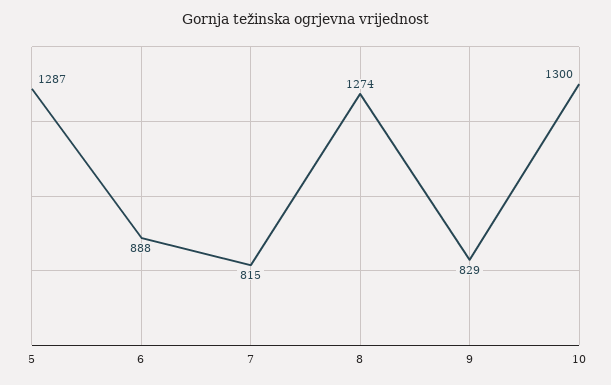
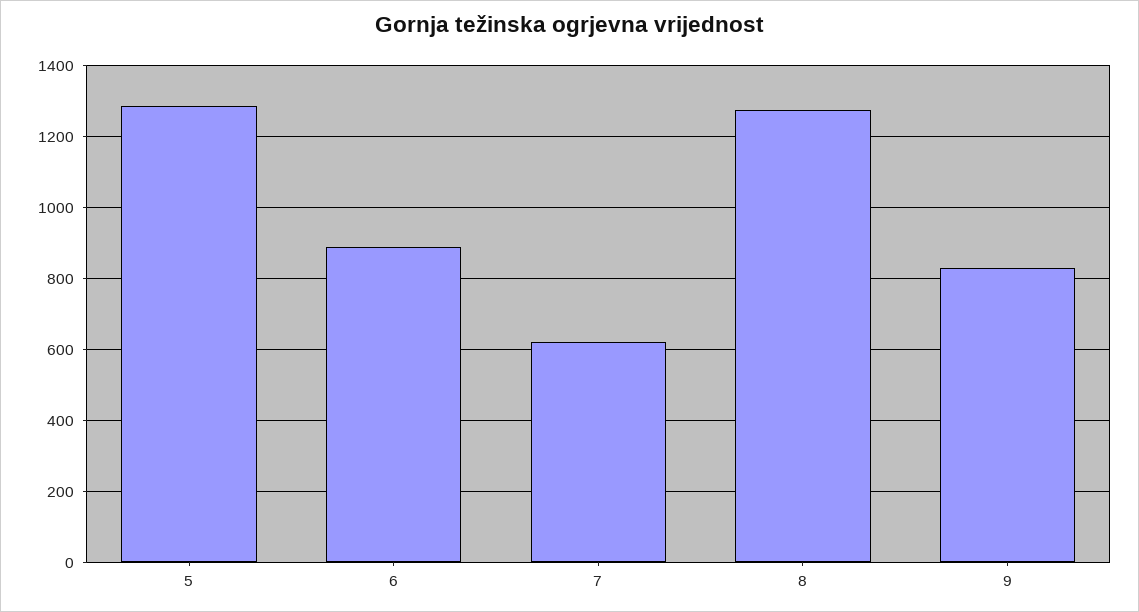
  {
    "5": 1287,
    "6": 888,
-   "7": 815,
+   "7": 620,
    "8": 1274,
-   "9": 829,
+   "9": 829
-   "10": 1300
  }

